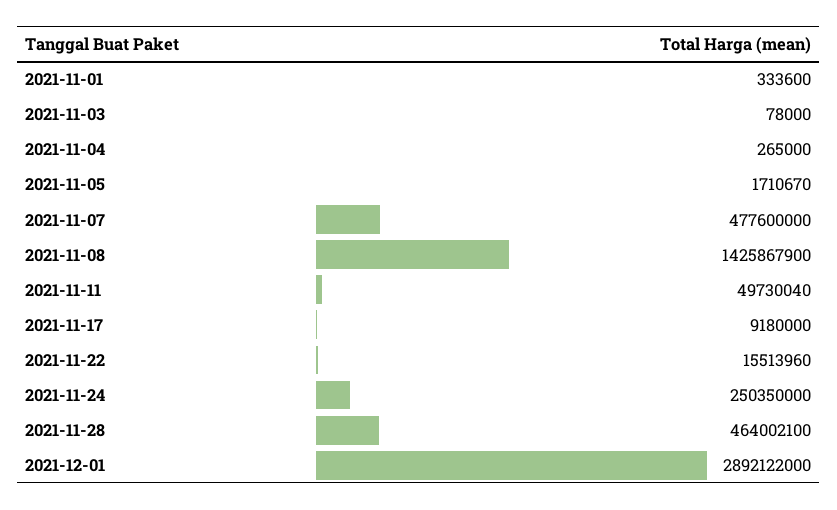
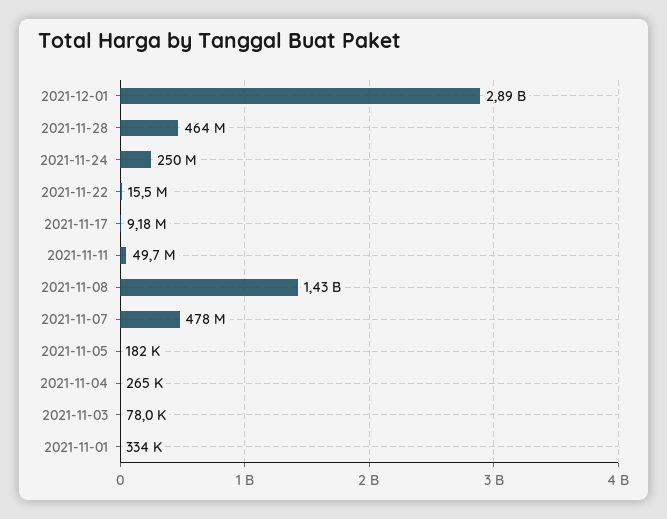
  {
    "2021-11-01": 333600,
    "2021-11-03": 78000,
    "2021-11-04": 265000,
-   "2021-11-05": 1710670,
+   "2021-11-05": 182000,
    "2021-11-07": 477600000,
    "2021-11-08": 1425867900,
    "2021-11-11": 49730040,
    "2021-11-17": 9180000,
    "2021-11-22": 15513960,
    "2021-11-24": 250350000,
    "2021-11-28": 464002100,
    "2021-12-01": 2892122000
  }

